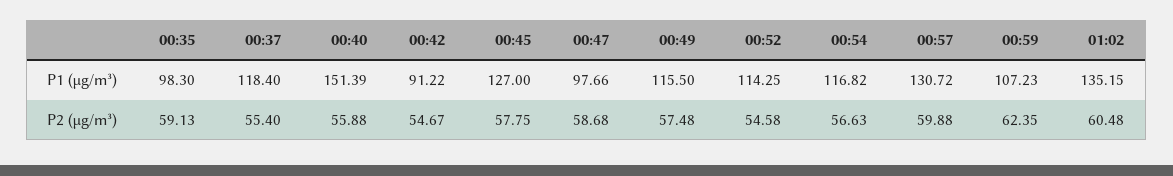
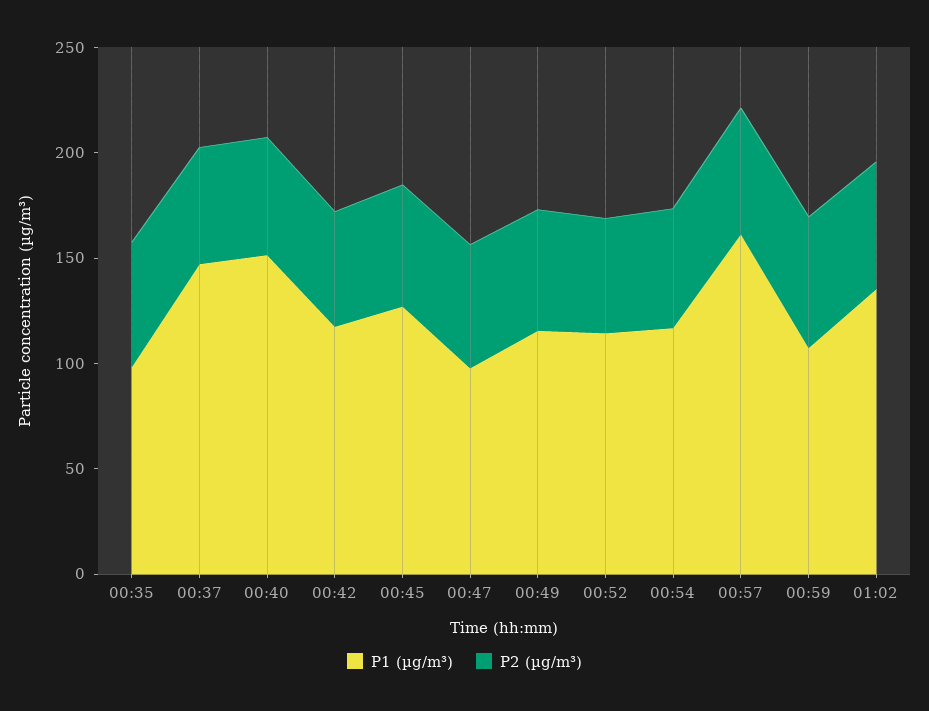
  {
    "P1 (µg/m³)": {
      "00:35": 98.3,
-     "00:37": 118.4,
+     "00:37": 150,
      "00:40": 151.39,
-     "00:42": 91.22,
+     "00:42": 120,
      "00:45": 127,
      "00:47": 97.66,
      "00:49": 115.5,
      "00:52": 114.25,
      "00:54": 116.82,
-     "00:57": 130.72,
+     "00:57": 160,
      "00:59": 107.23,
      "01:02": 135.15
    },
    "P2 (µg/m³)": {
      "00:35": 59.13,
      "00:37": 55.4,
      "00:40": 55.88,
      "00:42": 54.67,
      "00:45": 57.75,
      "00:47": 58.68,
      "00:49": 57.48,
      "00:52": 54.58,
      "00:54": 56.63,
      "00:57": 59.88,
      "00:59": 62.35,
      "01:02": 60.48
    }
  }

